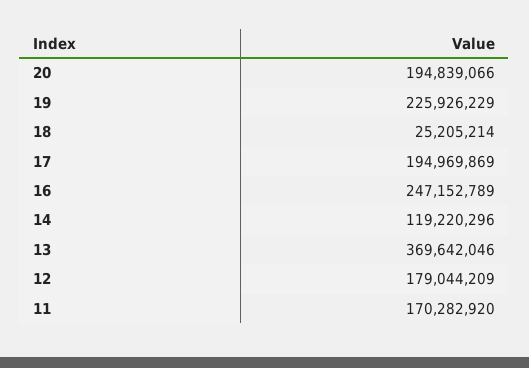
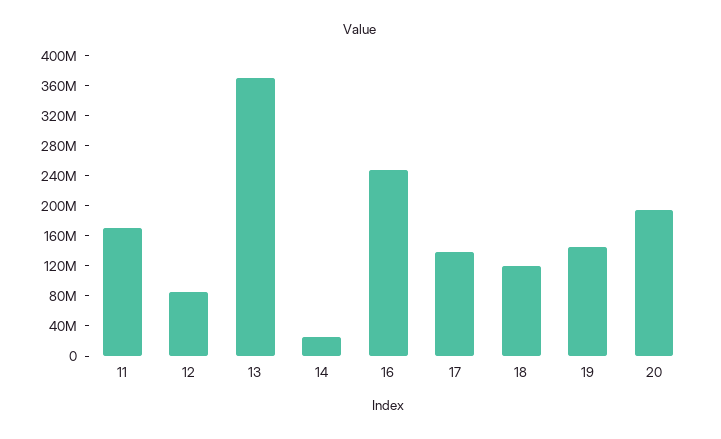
  {
    "20": 194839066,
-   "19": 225926229,
+   "19": 140000000,
-   "18": 25205214,
+   "18": 120000000,
-   "17": 194969869,
+   "17": 140000000,
    "16": 247152789,
-   "14": 119220296,
+   "14": 20000000,
    "13": 369642046,
-   "12": 179044209,
+   "12": 80000000,
    "11": 170282920
  }

